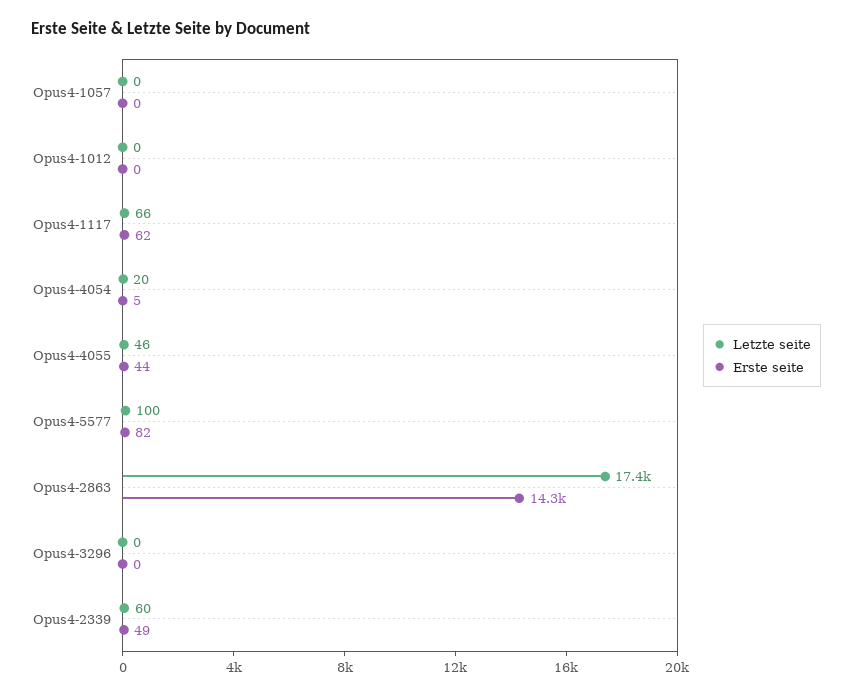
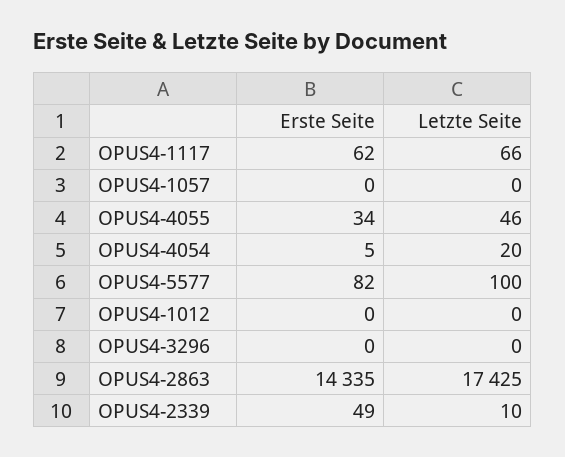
  {
    "Letzte seite": {
      "Opus4-1057": 0,
      "Opus4-1012": 0,
      "Opus4-1117": 66,
      "Opus4-4054": 20,
      "Opus4-4055": 46,
      "Opus4-5577": 100,
      "Opus4-2863": 17425,
      "Opus4-3296": 0,
-     "Opus4-2339": 60
+     "Opus4-2339": 10
    },
    "Erste seite": {
      "Opus4-1057": 0,
      "Opus4-1012": 0,
      "Opus4-1117": 62,
      "Opus4-4054": 5,
-     "Opus4-4055": 44,
+     "Opus4-4055": 34,
      "Opus4-5577": 82,
      "Opus4-2863": 14335,
      "Opus4-3296": 0,
      "Opus4-2339": 49
    }
  }

